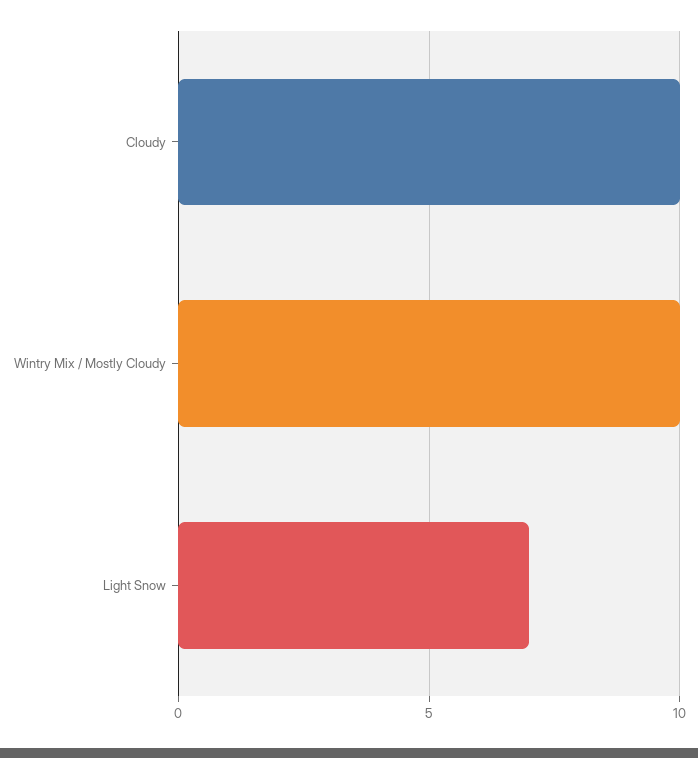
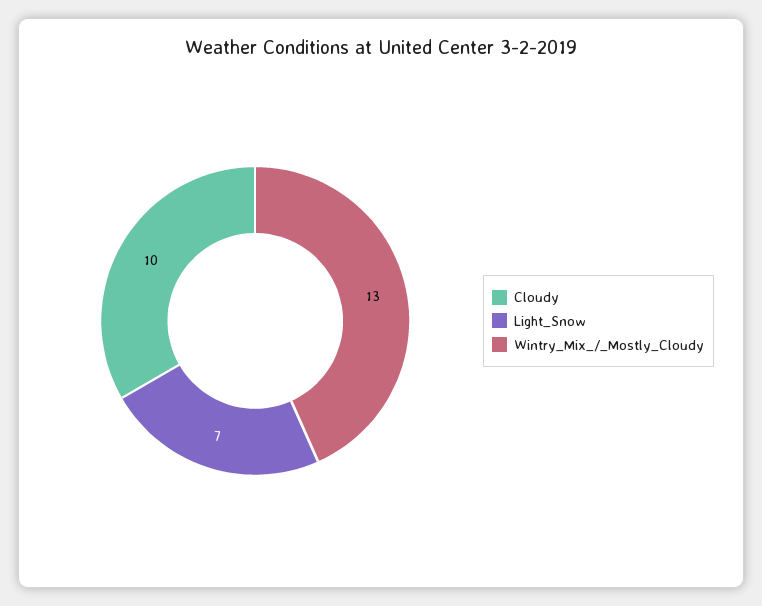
  {
    "Cloudy": 10,
-   "Wintry Mix / Mostly Cloudy": 10,
+   "Wintry Mix / Mostly Cloudy": 13,
    "Light Snow": 7
  }

